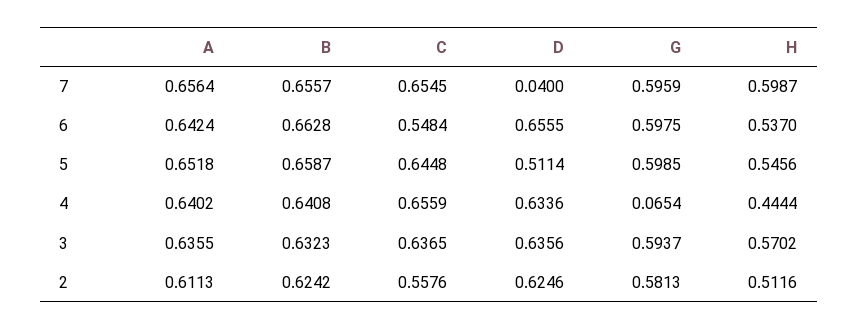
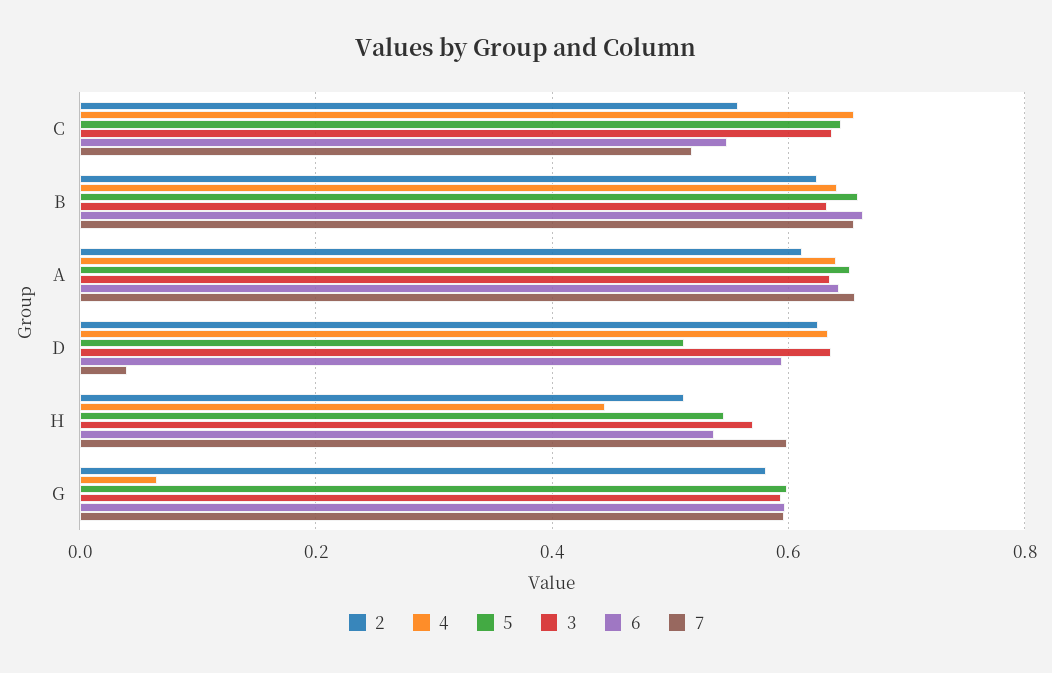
  {
    "7": {
      "A": 0.6564,
      "B": 0.6557,
-     "C": 0.6545,
+     "C": 0.52,
      "D": 0.04,
      "G": 0.5959,
      "H": 0.5987
    },
    "6": {
      "A": 0.6424,
      "B": 0.6628,
      "C": 0.5484,
-     "D": 0.6555,
+     "D": 0.6,
      "G": 0.5975,
      "H": 0.537
    },
    "5": {
      "A": 0.6518,
      "B": 0.6587,
      "C": 0.6448,
      "D": 0.5114,
      "G": 0.5985,
      "H": 0.5456
    },
    "4": {
      "A": 0.6402,
      "B": 0.6408,
      "C": 0.6559,
      "D": 0.6336,
      "G": 0.0654,
      "H": 0.4444
    },
    "3": {
      "A": 0.6355,
      "B": 0.6323,
      "C": 0.6365,
      "D": 0.6356,
      "G": 0.5937,
      "H": 0.5702
    },
    "2": {
      "A": 0.6113,
      "B": 0.6242,
      "C": 0.5576,
      "D": 0.6246,
      "G": 0.5813,
      "H": 0.5116
    }
  }

